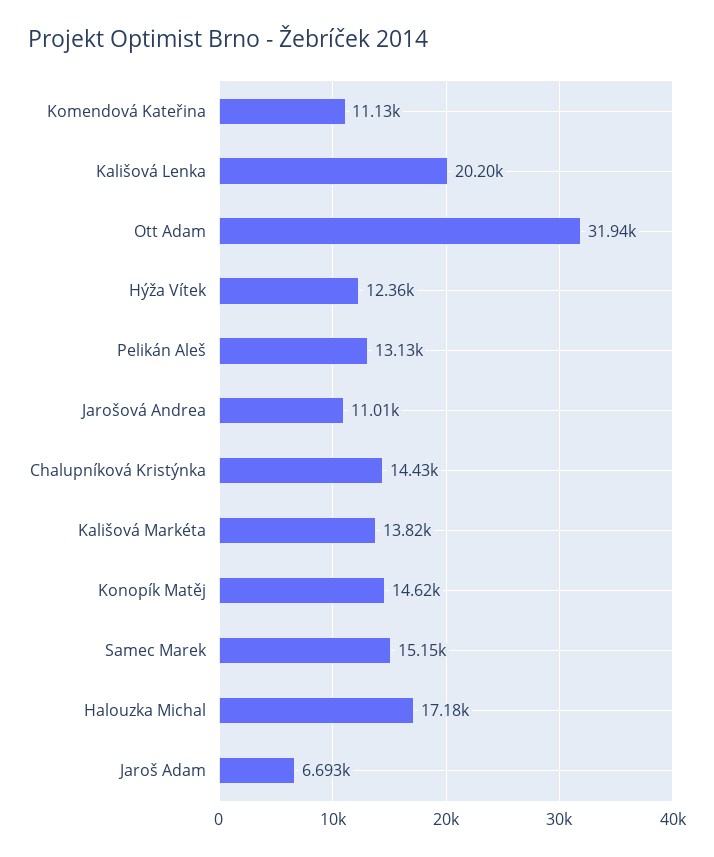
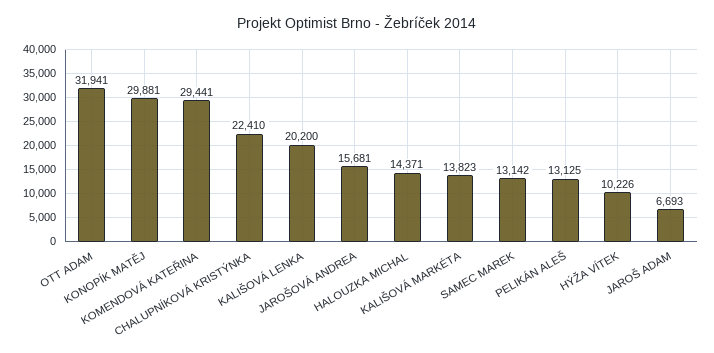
  {
-   "Komendová Kateřina": 11130,
+   "Komendová Kateřina": 29441,
    "Kališová Lenka": 20200,
    "Ott Adam": 31941,
-   "Hýža Vítek": 12360,
+   "Hýža Vítek": 10226,
    "Pelikán Aleš": 13125,
-   "Jarošová Andrea": 11010,
+   "Jarošová Andrea": 15681,
-   "Chalupníková Kristýnka": 14430,
+   "Chalupníková Kristýnka": 22410,
    "Kališová Markéta": 13823,
-   "Konopík Matěj": 14620,
+   "Konopík Matěj": 29881,
-   "Samec Marek": 15150,
+   "Samec Marek": 13142,
-   "Halouzka Michal": 17180,
+   "Halouzka Michal": 14371,
    "Jaroš Adam": 6693
  }

